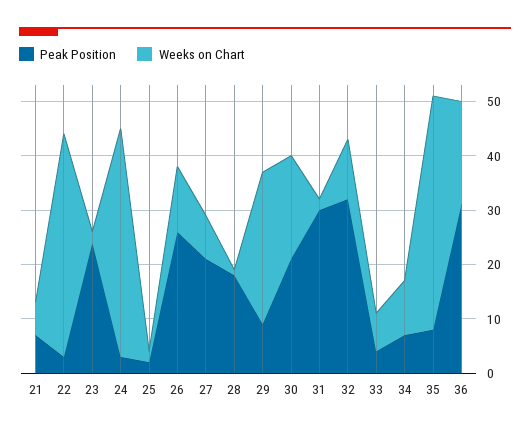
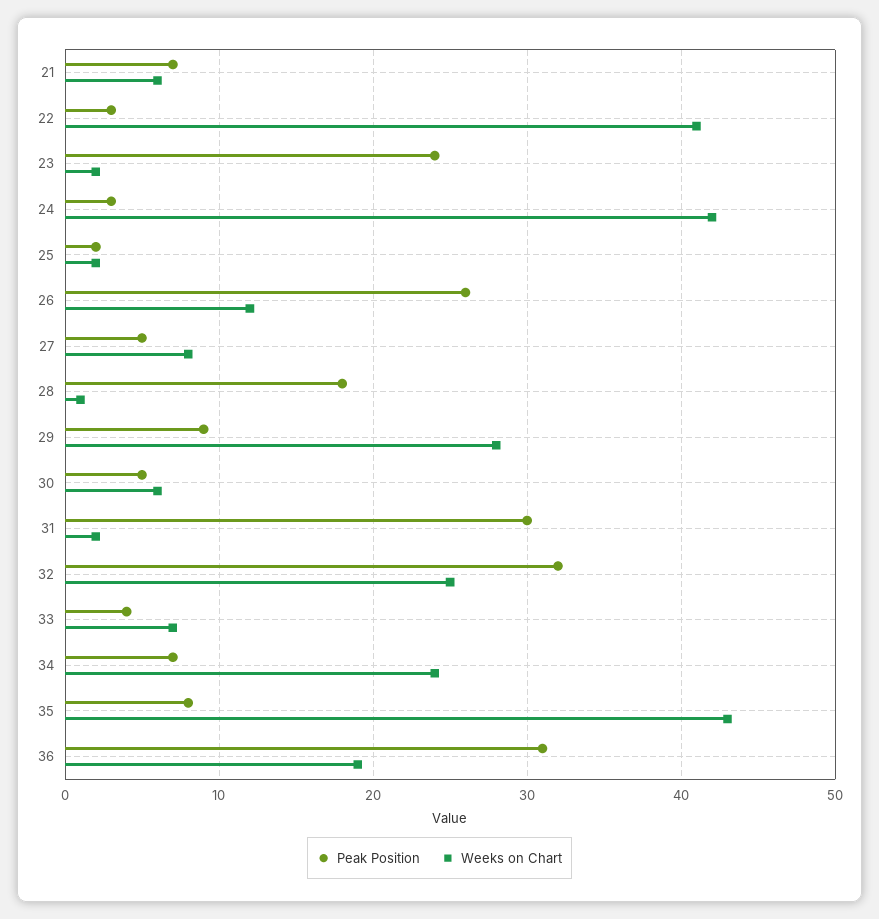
  {
    "Peak Position": {
      "21": 7,
      "22": 3,
      "23": 24,
      "24": 3,
      "25": 2,
      "26": 26,
-     "27": 20,
+     "27": 5,
      "28": 18,
      "29": 9,
-     "30": 20,
+     "30": 5,
      "31": 30,
      "32": 32,
      "33": 4,
      "34": 7,
      "35": 8,
      "36": 31
    },
    "Weeks on Chart": {
      "21": 6,
      "22": 41,
      "23": 2,
      "24": 42,
      "25": 2,
      "26": 12,
      "27": 8,
      "28": 1,
      "29": 28,
-     "30": 20,
+     "30": 6,
      "31": 2,
-     "32": 10,
+     "32": 25,
      "33": 7,
-     "34": 10,
+     "34": 24,
      "35": 43,
      "36": 19
    }
  }

